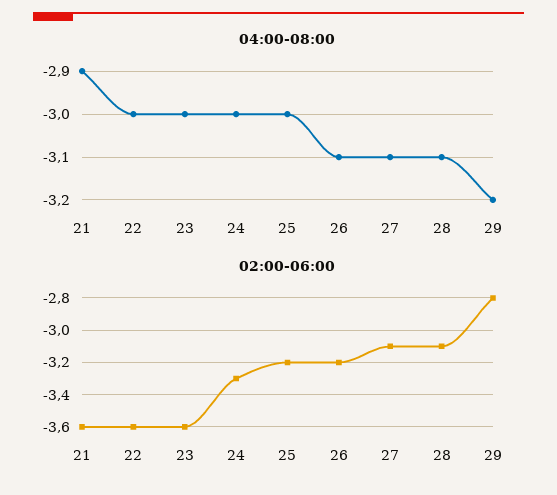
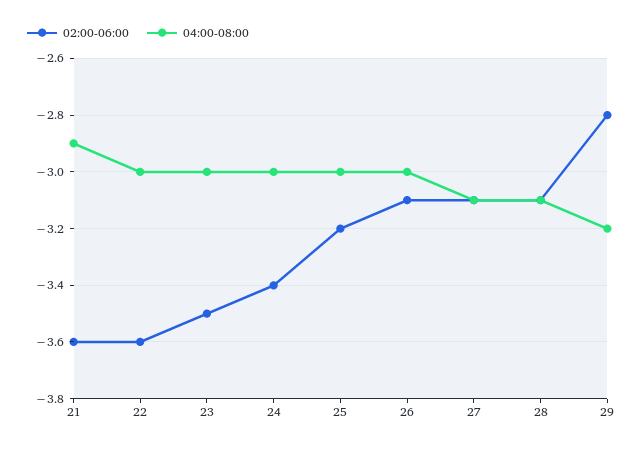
  {
    "04:00-08:00": {
      "21": -2.9,
      "22": -3,
      "23": -3,
      "24": -3,
      "25": -3,
-     "26": -3.1,
+     "26": -3,
      "27": -3.1,
      "28": -3.1,
      "29": -3.2
    },
    "02:00-06:00": {
      "21": -3.6,
      "22": -3.6,
-     "23": -3.6,
+     "23": -3.5,
-     "24": -3.3,
+     "24": -3.4,
      "25": -3.2,
-     "26": -3.2,
+     "26": -3.1,
      "27": -3.1,
      "28": -3.1,
      "29": -2.8
    }
  }

